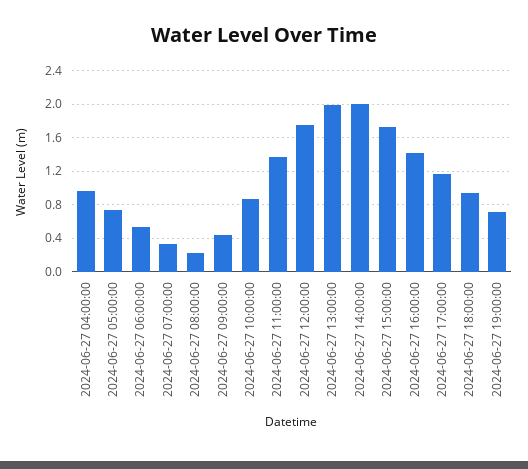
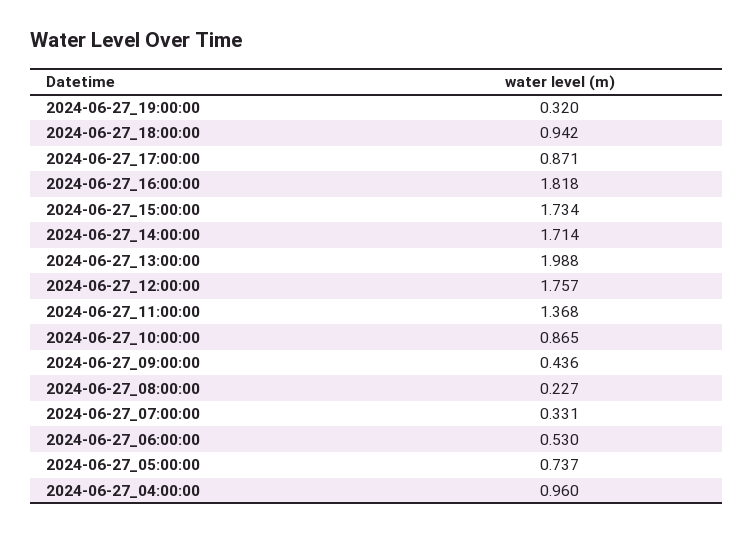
  {
    "2024-06-27 04:00:00": 0.96,
    "2024-06-27 05:00:00": 0.737,
    "2024-06-27 06:00:00": 0.53,
    "2024-06-27 07:00:00": 0.331,
    "2024-06-27 08:00:00": 0.227,
    "2024-06-27 09:00:00": 0.436,
    "2024-06-27 10:00:00": 0.865,
    "2024-06-27 11:00:00": 1.368,
    "2024-06-27 12:00:00": 1.757,
    "2024-06-27 13:00:00": 1.988,
-   "2024-06-27 14:00:00": 2,
+   "2024-06-27 14:00:00": 1.714,
    "2024-06-27 15:00:00": 1.734,
-   "2024-06-27 16:00:00": 1.4,
+   "2024-06-27 16:00:00": 1.818,
-   "2024-06-27 17:00:00": 1.2,
+   "2024-06-27 17:00:00": 0.871,
    "2024-06-27 18:00:00": 0.942,
-   "2024-06-27 19:00:00": 0.7
+   "2024-06-27 19:00:00": 0.32
  }

